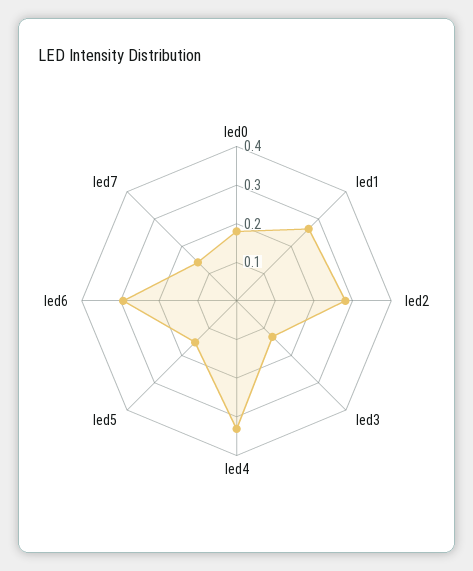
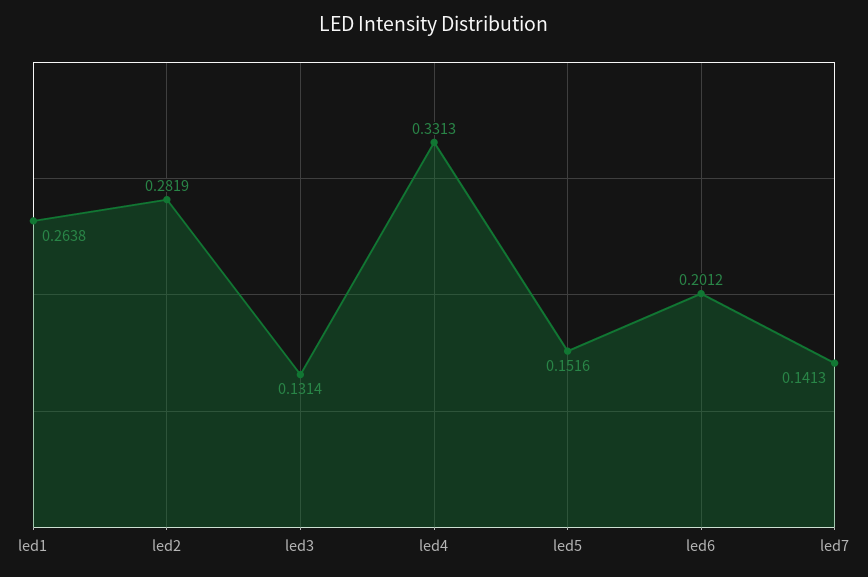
  {
-   "led0": 0.175,
    "led1": 0.2638,
    "led2": 0.2819,
    "led3": 0.1314,
    "led4": 0.3313,
    "led5": 0.1516,
-   "led6": 0.3,
+   "led6": 0.2012,
    "led7": 0.1413
  }

